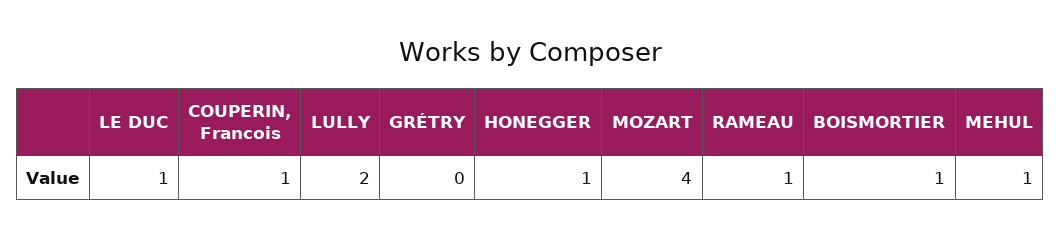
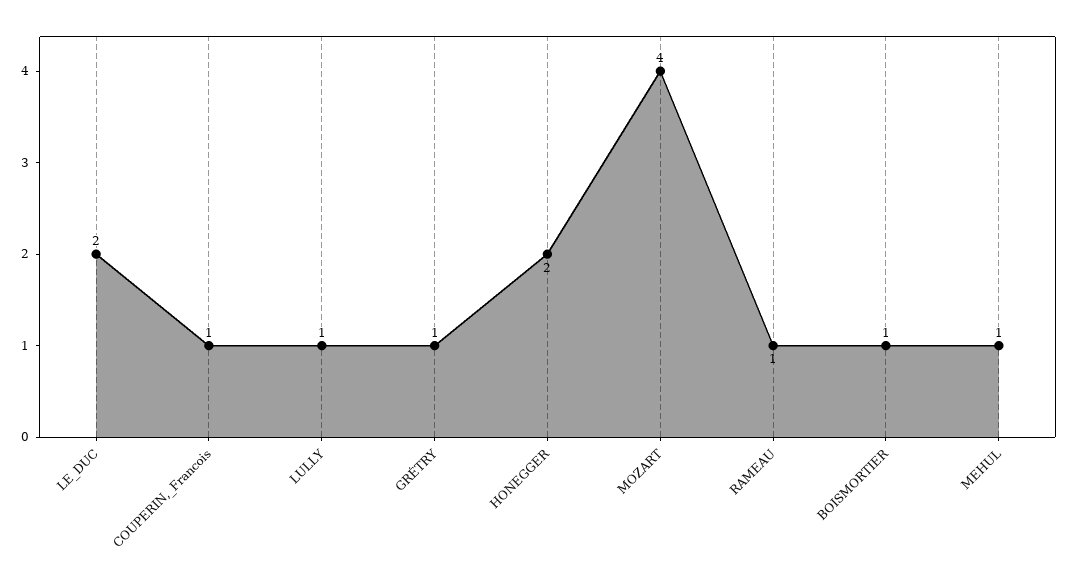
  {
-   "LE DUC": 1,
+   "LE DUC": 2,
    "COUPERIN, Francois": 1,
-   "LULLY": 2,
+   "LULLY": 1,
-   "GRÉTRY": 0,
+   "GRÉTRY": 1,
-   "HONEGGER": 1,
+   "HONEGGER": 2,
    "MOZART": 4,
    "RAMEAU": 1,
    "BOISMORTIER": 1,
    "MEHUL": 1
  }

